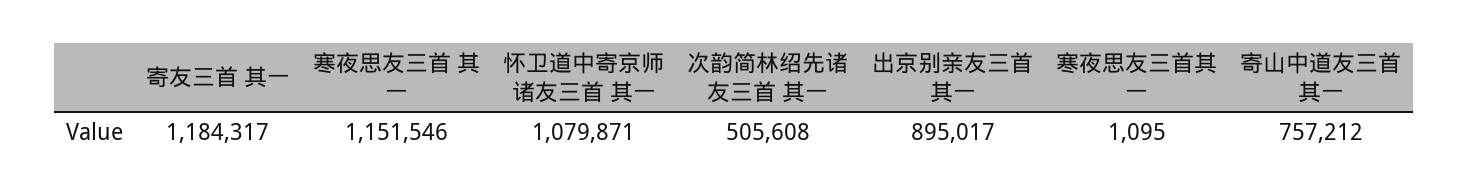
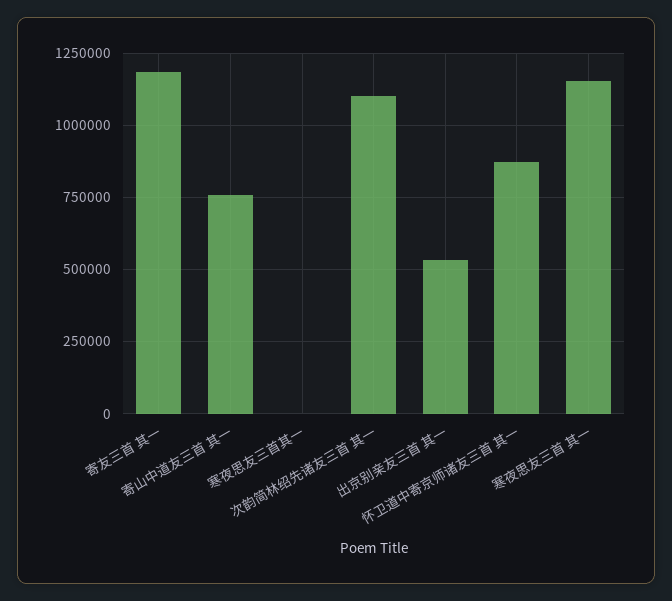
  {
    "寄友三首 其一": 1184317,
    "寒夜思友三首 其一": 1151546,
-   "怀卫道中寄京师诸友三首 其一": 1079871,
+   "怀卫道中寄京师诸友三首 其一": 875000,
-   "次韵简林绍先诸友三首 其一": 505608,
+   "次韵简林绍先诸友三首 其一": 1100000,
-   "出京别亲友三首 其一": 895017,
+   "出京别亲友三首 其一": 525000,
    "寒夜思友三首其一": 1095,
    "寄山中道友三首 其一": 757212
  }

